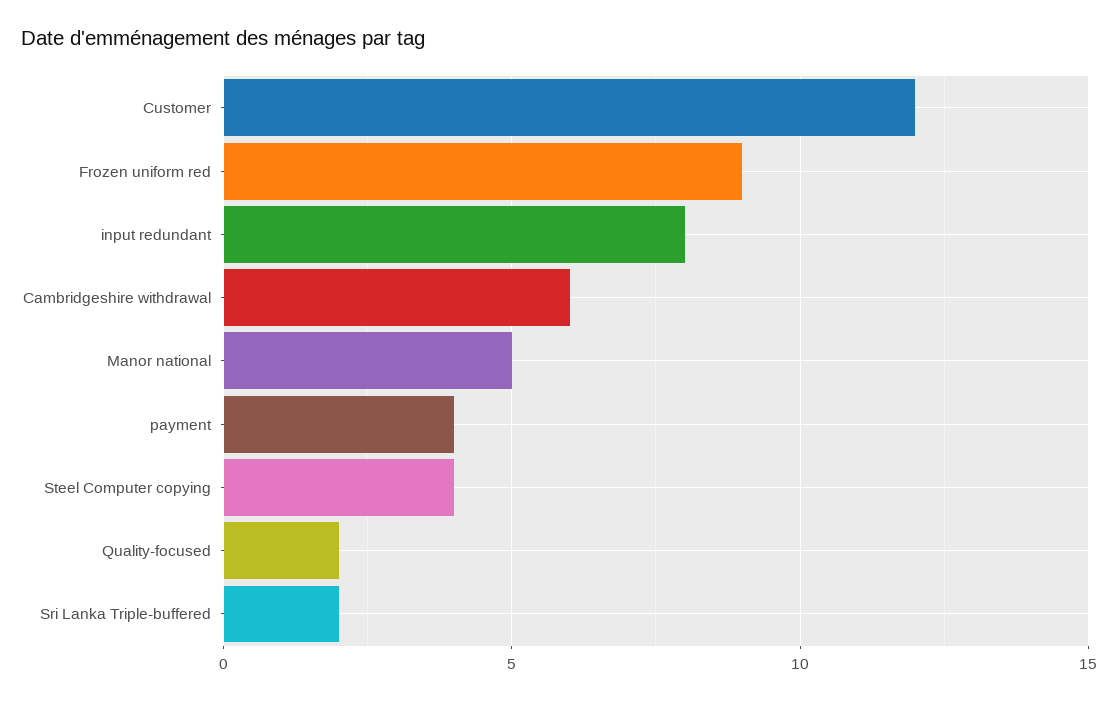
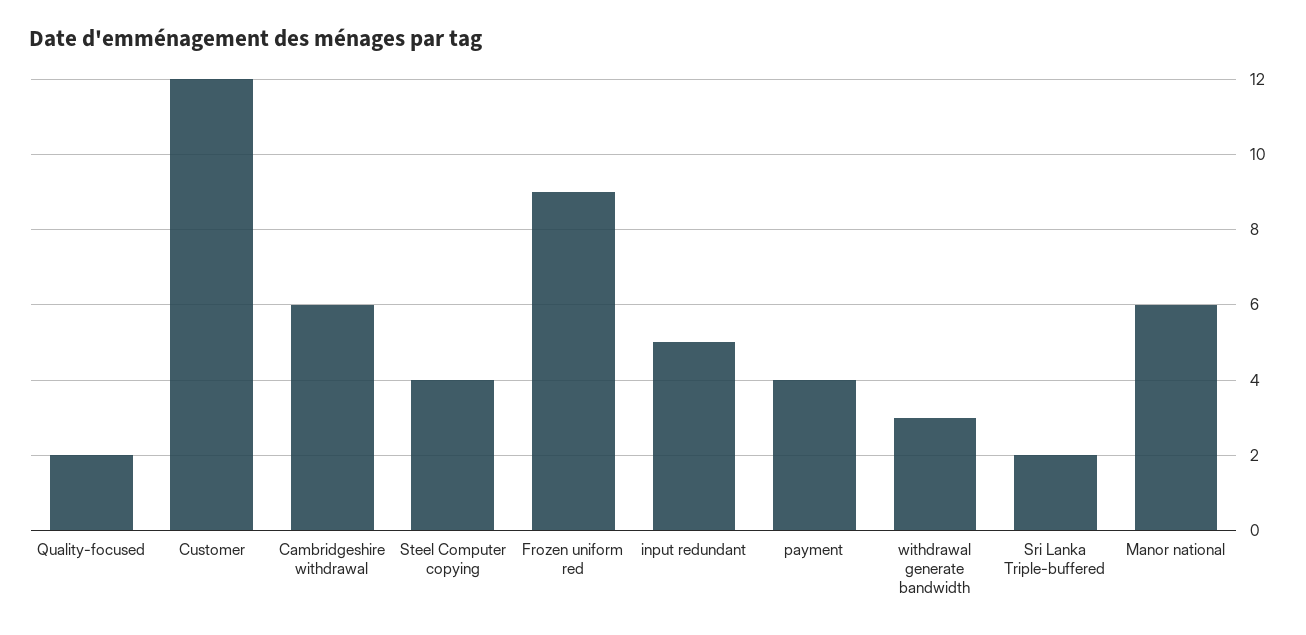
  {
    "Customer": 12,
    "Frozen uniform red": 9,
-   "input redundant": 8,
+   "input redundant": 5,
    "Cambridgeshire withdrawal": 6,
-   "Manor national": 5,
+   "Manor national": 6,
    "payment": 4,
    "Steel Computer copying": 4,
    "Quality-focused": 2,
-   "Sri Lanka Triple-buffered": 2
+   "Sri Lanka Triple-buffered": 2,
+   "withdrawal generate bandwidth": 3
  }

